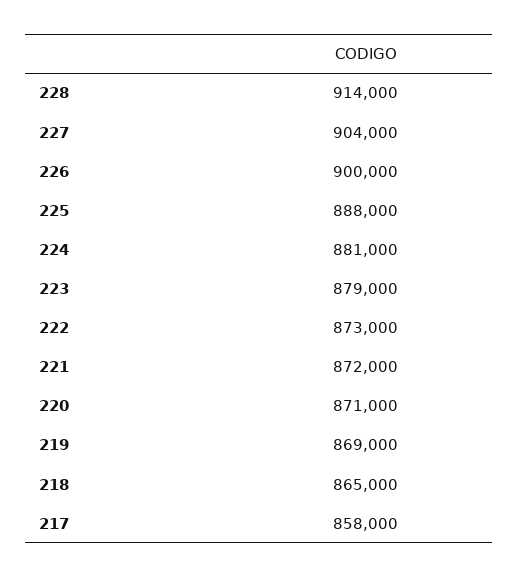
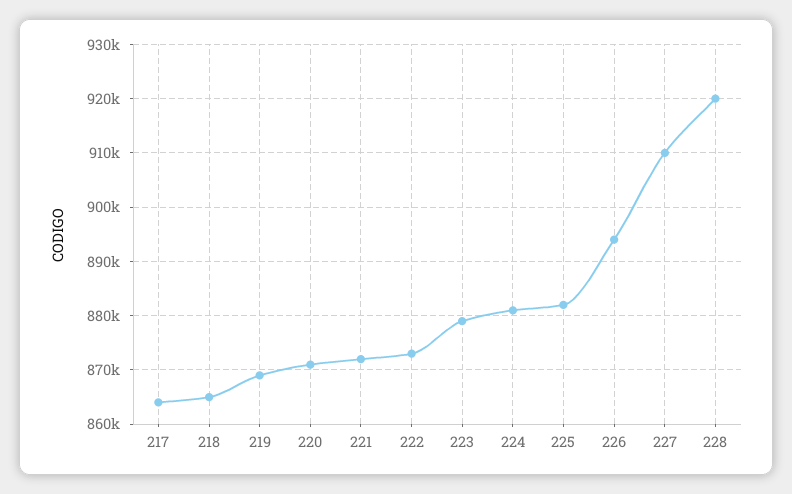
  {
-   "228": 914000,
+   "228": 920000,
-   "227": 904000,
+   "227": 910000,
-   "226": 900000,
+   "226": 894000,
-   "225": 888000,
+   "225": 882000,
    "224": 881000,
    "223": 879000,
    "222": 873000,
    "221": 872000,
    "220": 871000,
    "219": 869000,
    "218": 865000,
-   "217": 858000
+   "217": 864000
  }

